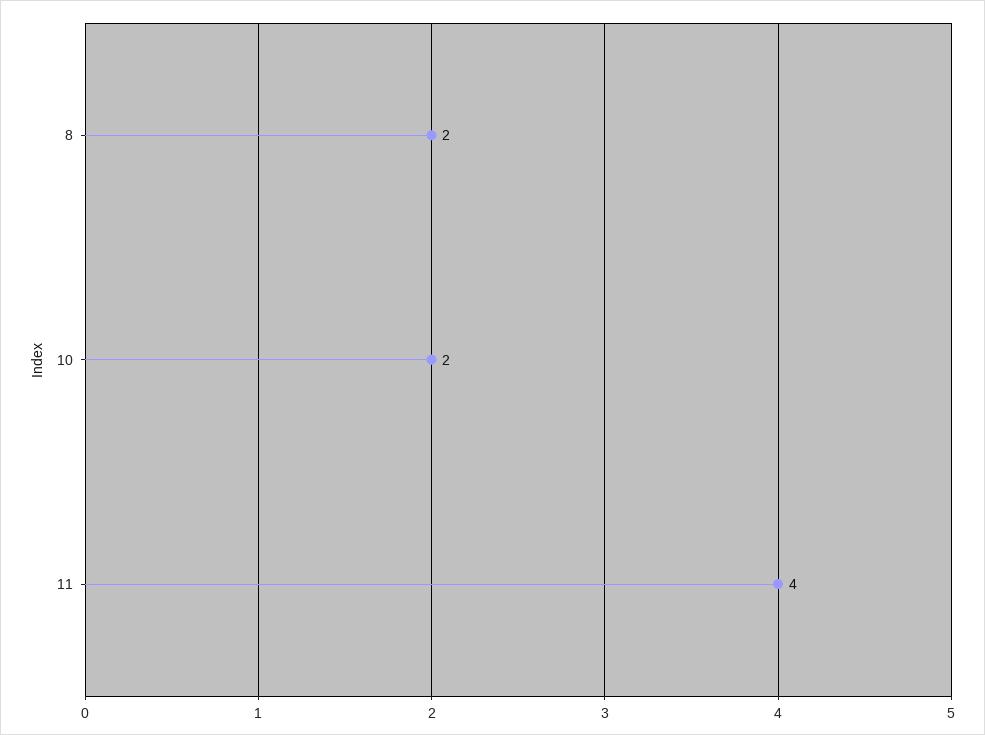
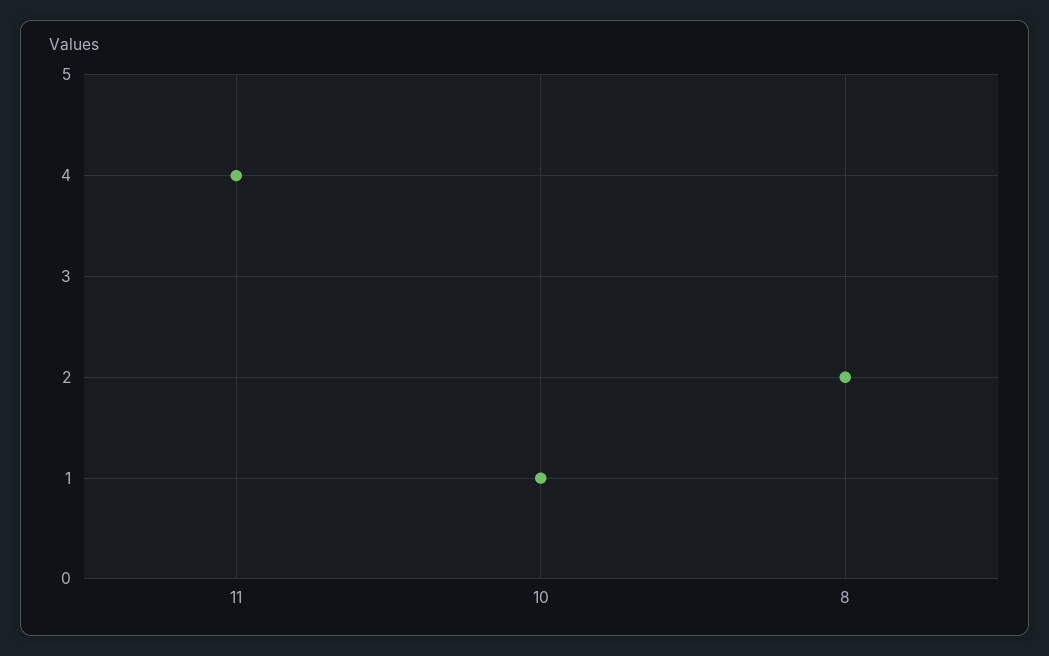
  {
    "8": 2,
-   "10": 2,
+   "10": 1,
    "11": 4
  }

